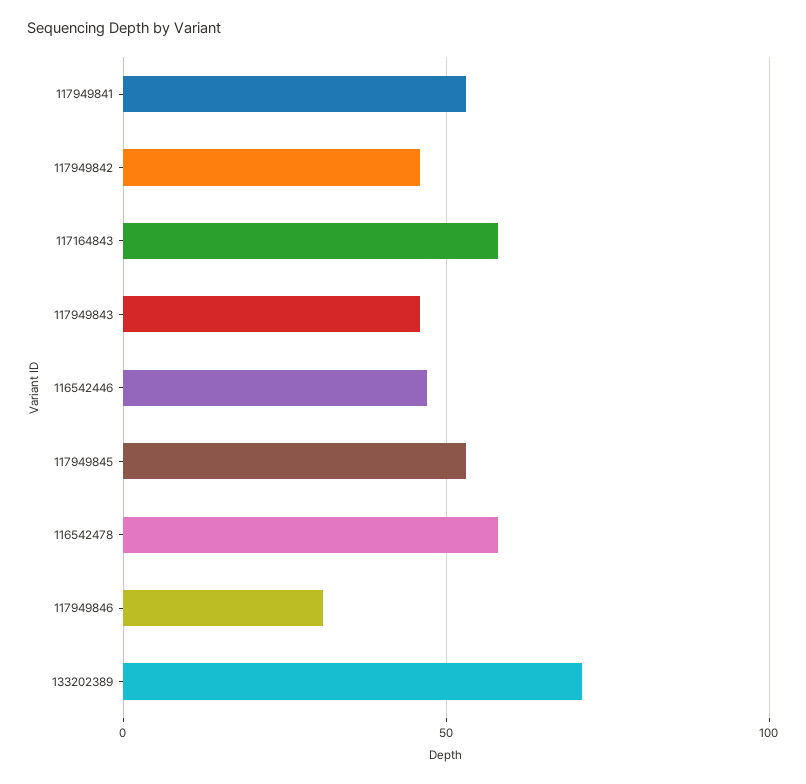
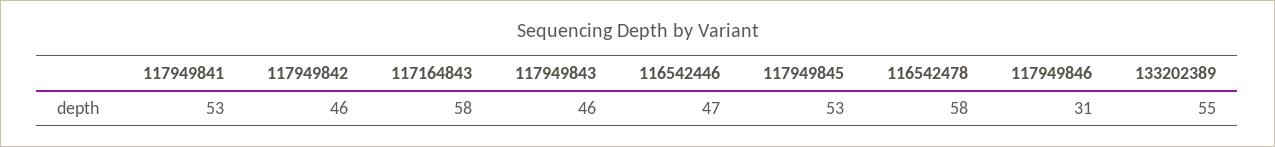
  {
    "117949841": 53,
    "117949842": 46,
    "117164843": 58,
    "117949843": 46,
    "116542446": 47,
    "117949845": 53,
    "116542478": 58,
    "117949846": 31,
-   "133202389": 70
+   "133202389": 55
  }

